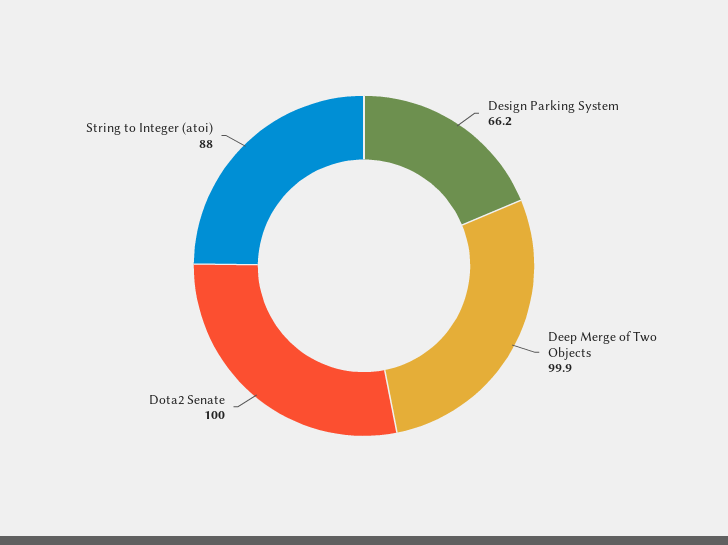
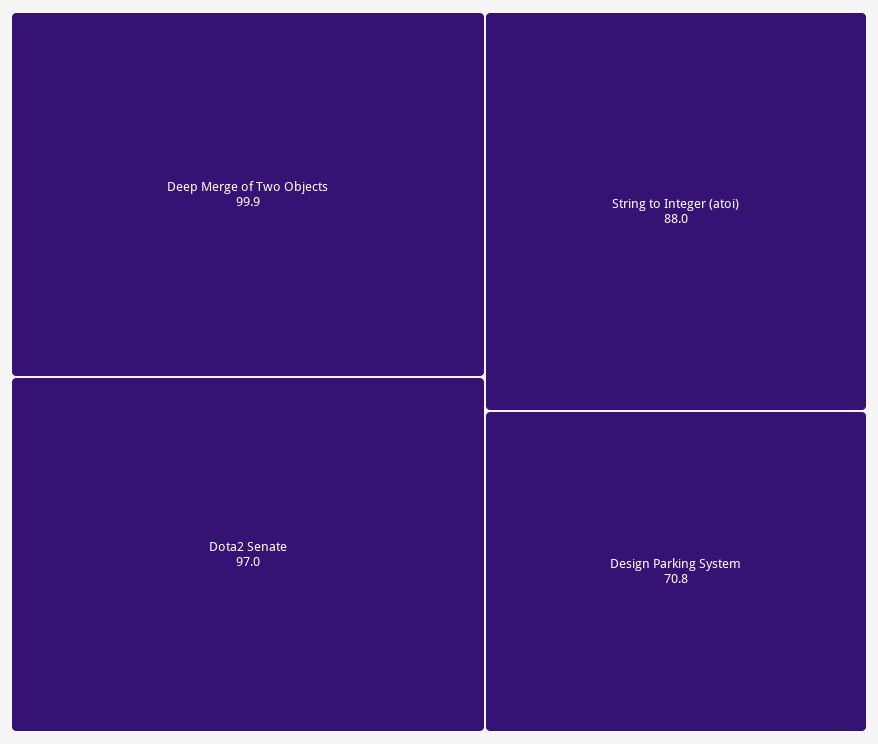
  {
-   "Design Parking System": 66.2,
+   "Design Parking System": 70.8,
    "Deep Merge of Two Objects": 99.9,
-   "Dota2 Senate": 100,
+   "Dota2 Senate": 97,
    "String to Integer (atoi)": 88
  }

